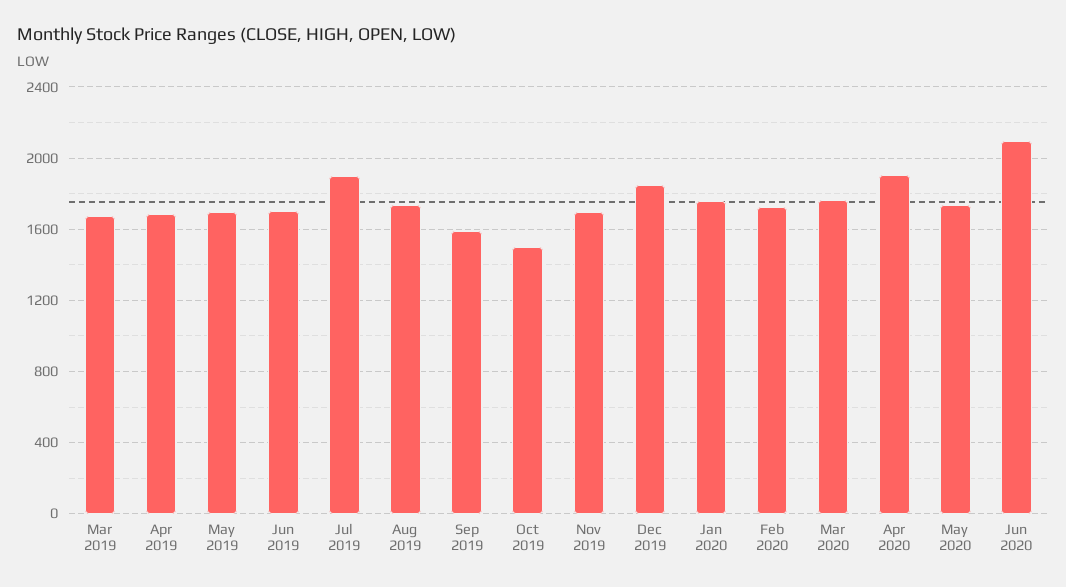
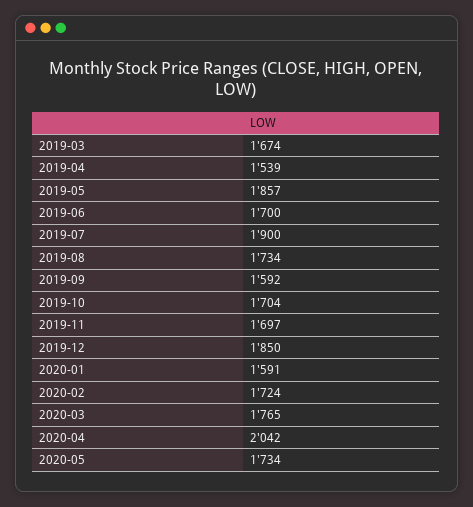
  {
    "Mar 2019": 1674,
-   "Apr 2019": 1700,
+   "Apr 2019": 1539,
-   "May 2019": 1700,
+   "May 2019": 1857,
    "Jun 2019": 1700,
    "Jul 2019": 1900,
    "Aug 2019": 1734,
    "Sep 2019": 1592,
-   "Oct 2019": 1500,
+   "Oct 2019": 1704,
    "Nov 2019": 1697,
    "Dec 2019": 1850,
-   "Jan 2020": 1750,
+   "Jan 2020": 1591,
    "Feb 2020": 1724,
    "Mar 2020": 1765,
-   "Apr 2020": 1900,
+   "Apr 2020": 2042,
-   "May 2020": 1734,
+   "May 2020": 1734
-   "Jun 2020": 2100
  }

